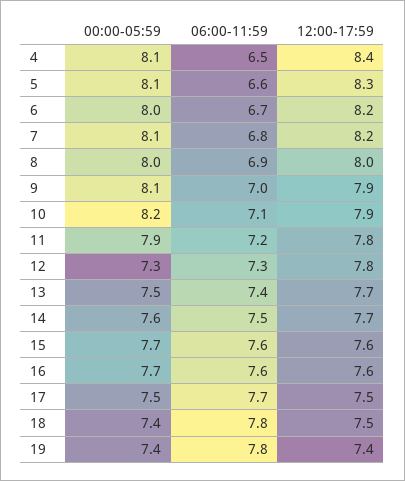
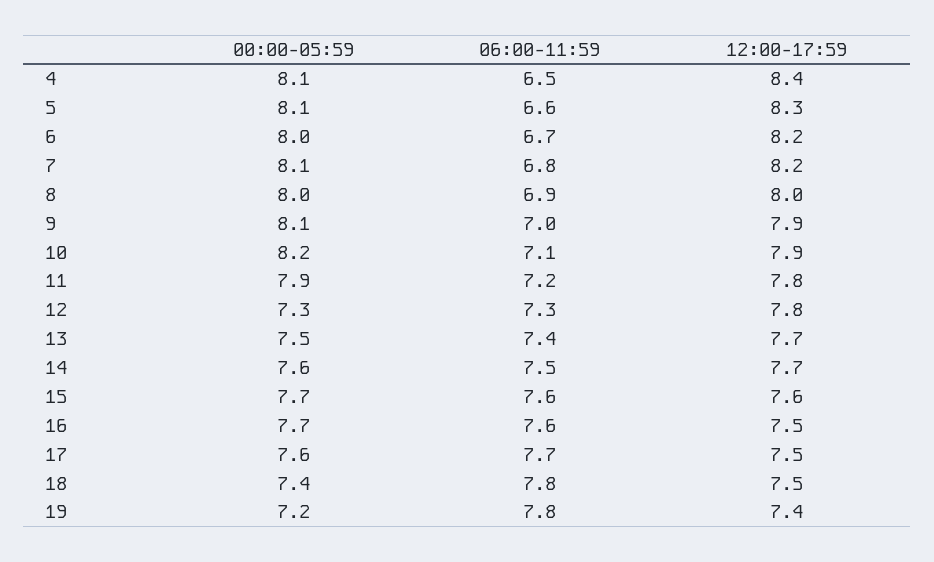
  {
    "00:00-05:59": {
      "4": 8.1,
      "5": 8.1,
      "6": 8,
      "7": 8.1,
      "8": 8,
      "9": 8.1,
      "10": 8.2,
      "11": 7.9,
      "12": 7.3,
      "13": 7.5,
      "14": 7.6,
      "15": 7.7,
      "16": 7.7,
-     "17": 7.5,
+     "17": 7.6,
      "18": 7.4,
-     "19": 7.4
+     "19": 7.2
    },
    "06:00-11:59": {
      "4": 6.5,
      "5": 6.6,
      "6": 6.7,
      "7": 6.8,
      "8": 6.9,
      "9": 7,
      "10": 7.1,
      "11": 7.2,
      "12": 7.3,
      "13": 7.4,
      "14": 7.5,
      "15": 7.6,
      "16": 7.6,
      "17": 7.7,
      "18": 7.8,
      "19": 7.8
    },
    "12:00-17:59": {
      "4": 8.4,
      "5": 8.3,
      "6": 8.2,
      "7": 8.2,
      "8": 8,
      "9": 7.9,
      "10": 7.9,
      "11": 7.8,
      "12": 7.8,
      "13": 7.7,
      "14": 7.7,
      "15": 7.6,
-     "16": 7.6,
+     "16": 7.5,
      "17": 7.5,
      "18": 7.5,
      "19": 7.4
    }
  }

